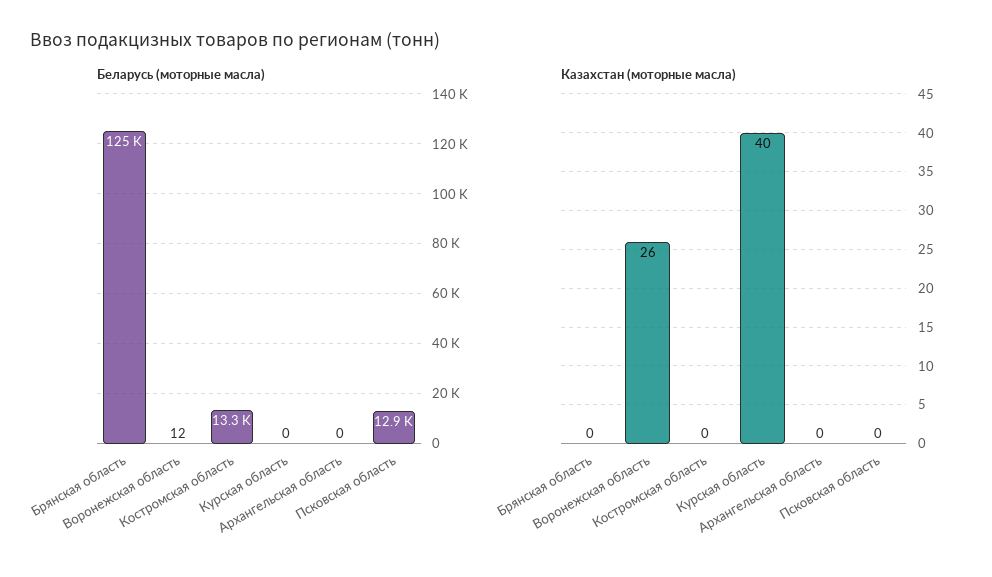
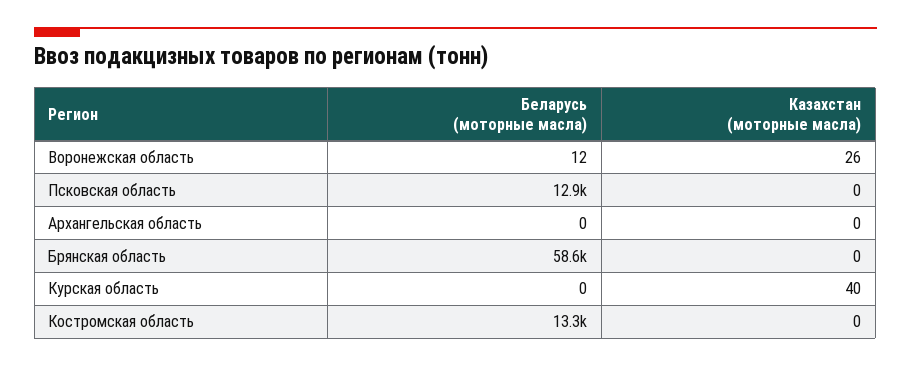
  {
    "Беларусь (моторные масла)": {
-     "Брянская область": 125000,
+     "Брянская область": 58600,
      "Воронежская область": 12,
      "Костромская область": 13300,
      "Курская область": 0,
      "Архангельская область": 0,
      "Псковская область": 12900
    },
    "Казахстан (моторные масла)": {
      "Брянская область": 0,
      "Воронежская область": 26,
      "Костромская область": 0,
      "Курская область": 40,
      "Архангельская область": 0,
      "Псковская область": 0
    }
  }

